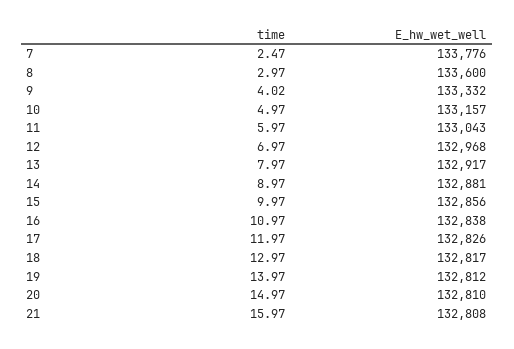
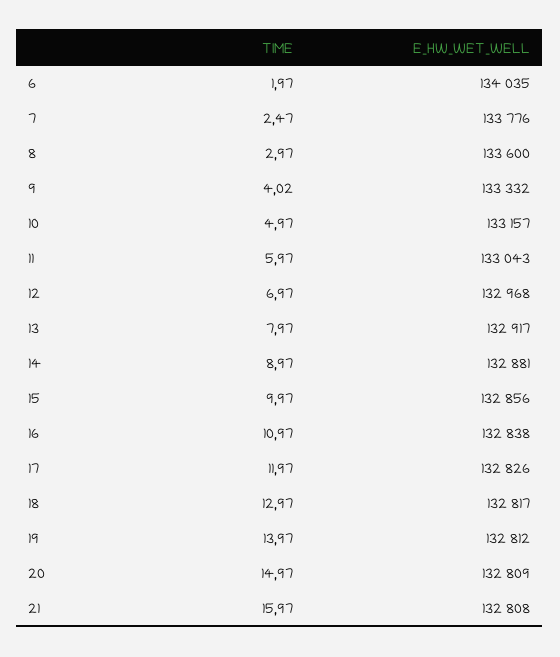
  {
    "time": {
      "7": 2.47,
      "8": 2.97,
      "9": 4.02,
      "10": 4.97,
      "11": 5.97,
      "12": 6.97,
      "13": 7.97,
      "14": 8.97,
      "15": 9.97,
      "16": 10.97,
      "17": 11.97,
      "18": 12.97,
      "19": 13.97,
      "20": 14.97,
-     "21": 15.97
+     "21": 15.97,
+     "6": 1.97
    },
    "E_hw_wet_well": {
      "7": 133776,
      "8": 133600,
      "9": 133332,
      "10": 133157,
      "11": 133043,
      "12": 132968,
      "13": 132917,
      "14": 132881,
      "15": 132856,
      "16": 132838,
      "17": 132826,
      "18": 132817,
      "19": 132812,
-     "20": 132810,
+     "20": 132809,
-     "21": 132808
+     "21": 132808,
+     "6": 134035
    }
  }

